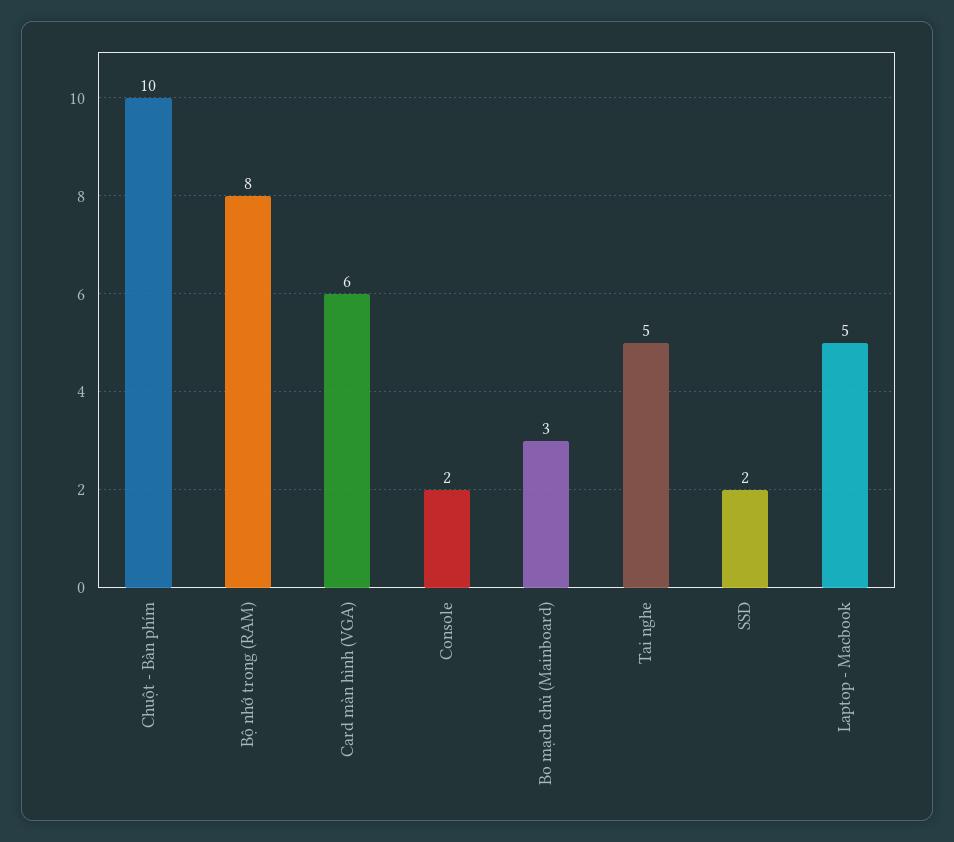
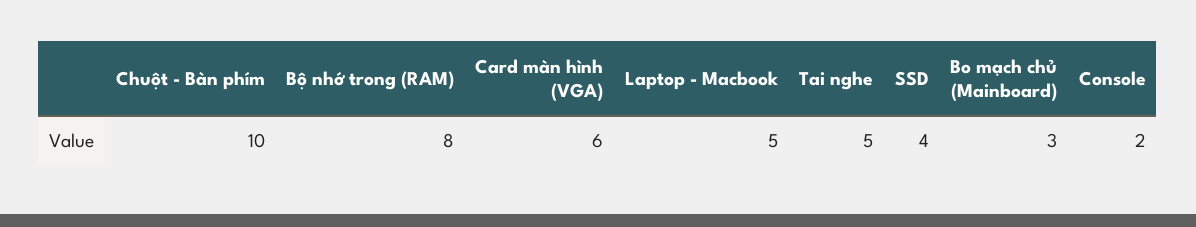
  {
    "Chuột - Bàn phím": 10,
    "Bộ nhớ trong (RAM)": 8,
    "Card màn hình (VGA)": 6,
    "Console": 2,
    "Bo mạch chủ (Mainboard)": 3,
    "Tai nghe": 5,
-   "SSD": 2,
+   "SSD": 4,
    "Laptop - Macbook": 5
  }

